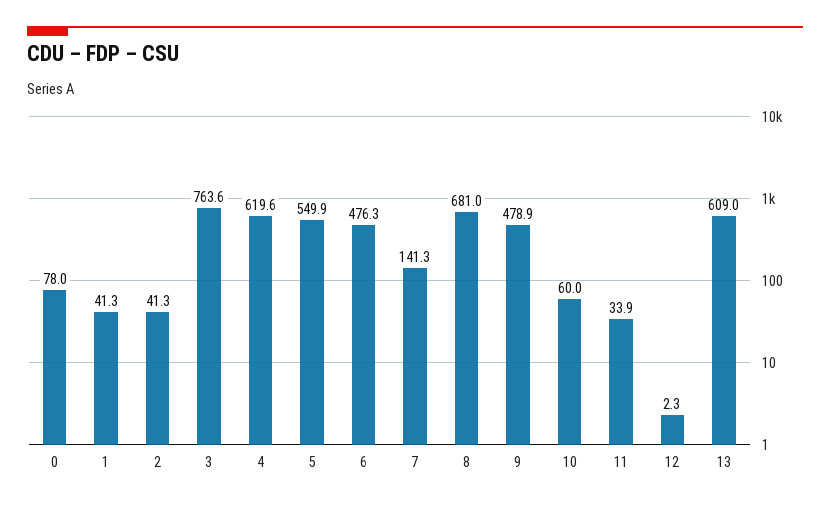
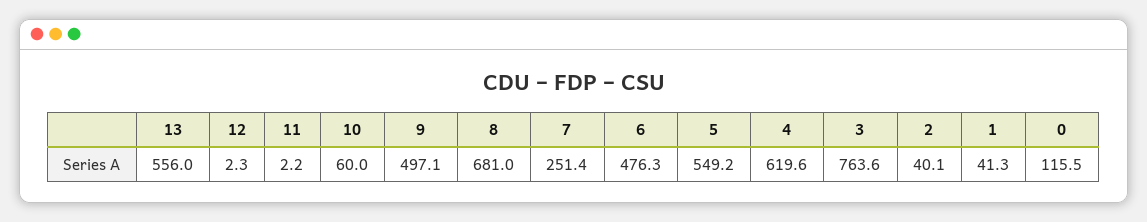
  {
-   "0": 78,
+   "0": 115.5,
    "1": 41.3,
-   "2": 41.3,
+   "2": 40.1,
    "3": 763.6,
    "4": 619.6,
-   "5": 549.9,
+   "5": 549.2,
    "6": 476.3,
-   "7": 141.3,
+   "7": 251.4,
    "8": 681,
-   "9": 478.9,
+   "9": 497.1,
    "10": 60,
-   "11": 33.9,
+   "11": 2.2,
    "12": 2.3,
-   "13": 609
+   "13": 556
  }

